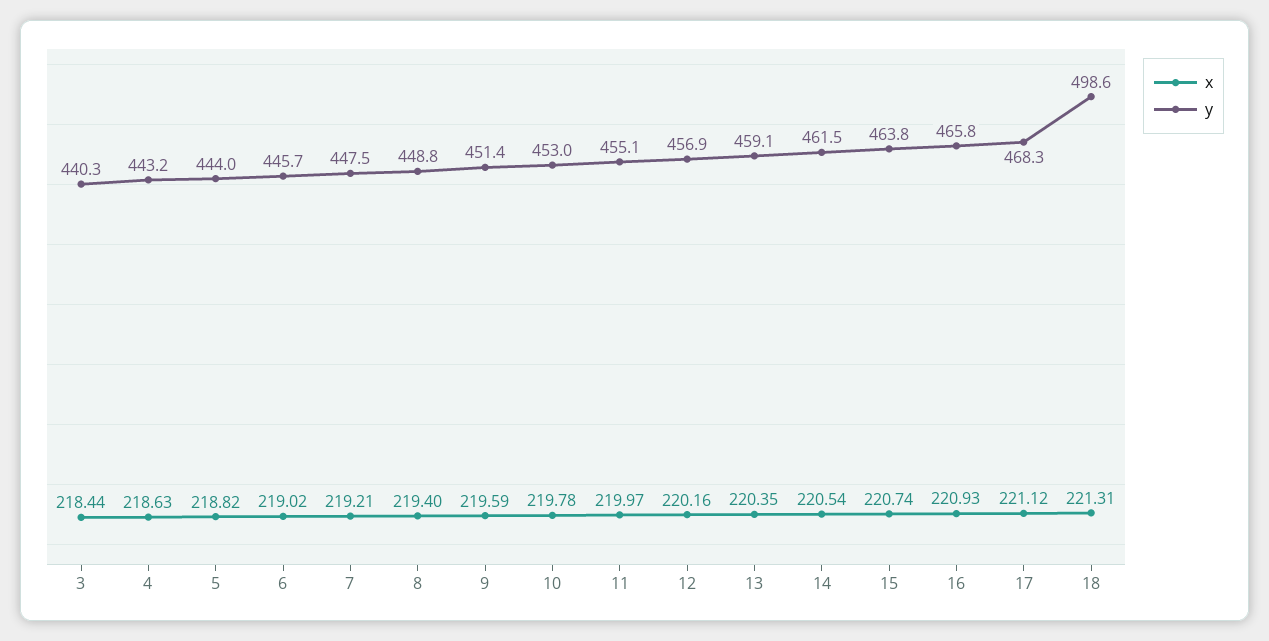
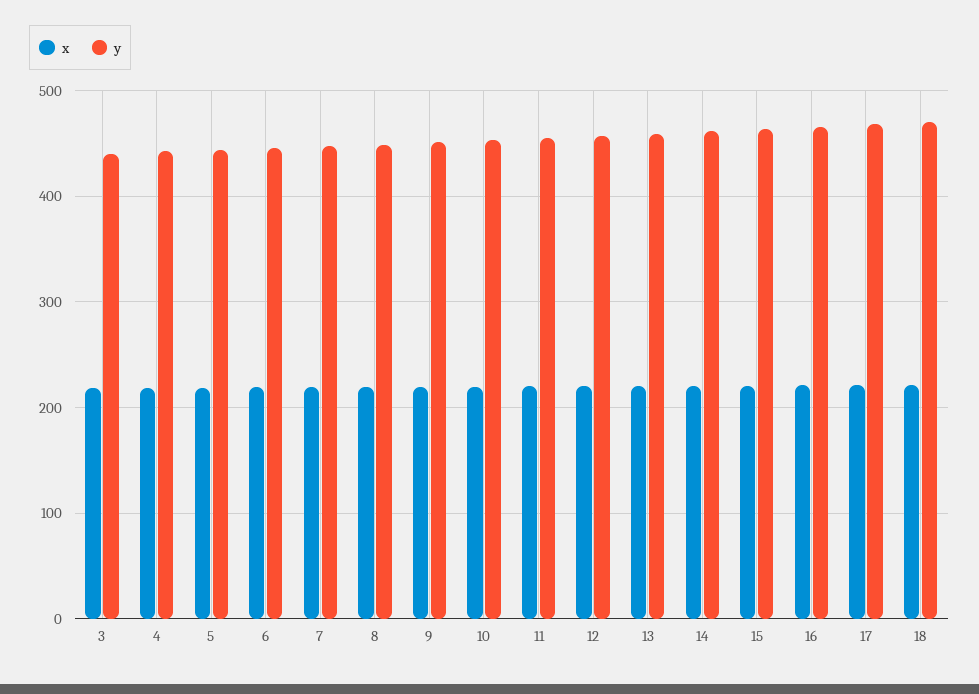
  {
    "x": {
      "3": 218.44,
      "4": 218.63,
      "5": 218.82,
      "6": 219.02,
      "7": 219.21,
      "8": 219.4,
      "9": 219.59,
      "10": 219.78,
      "11": 219.97,
      "12": 220.16,
      "13": 220.35,
      "14": 220.54,
      "15": 220.74,
      "16": 220.93,
      "17": 221.12,
      "18": 221.31
    },
    "y": {
      "3": 440.3,
      "4": 443.2,
      "5": 444,
      "6": 445.7,
      "7": 447.5,
      "8": 448.8,
      "9": 451.4,
      "10": 453,
      "11": 455.1,
      "12": 456.9,
      "13": 459.1,
      "14": 461.5,
      "15": 463.8,
      "16": 465.8,
      "17": 468.3,
-     "18": 498.6
+     "18": 470
    }
  }

